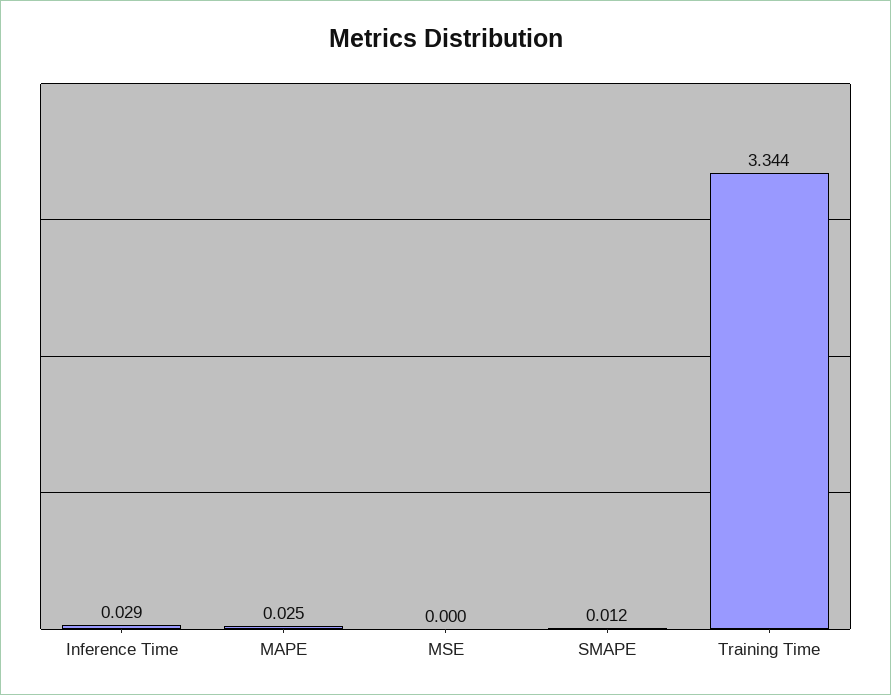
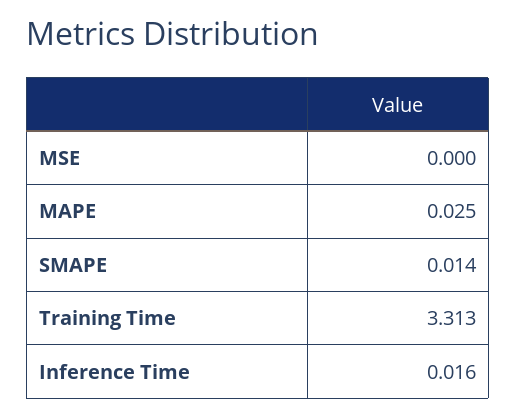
  {
-   "Inference Time": 0.029,
+   "Inference Time": 0.016,
    "MAPE": 0.025,
    "MSE": 0,
-   "SMAPE": 0.012,
+   "SMAPE": 0.014,
-   "Training Time": 3.344
+   "Training Time": 3.313
  }

